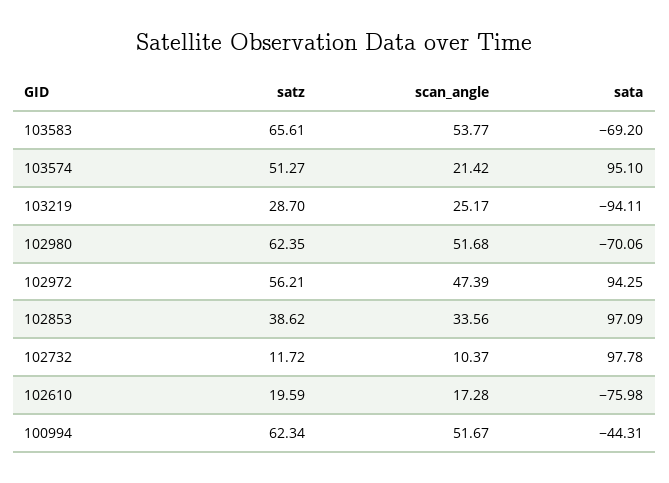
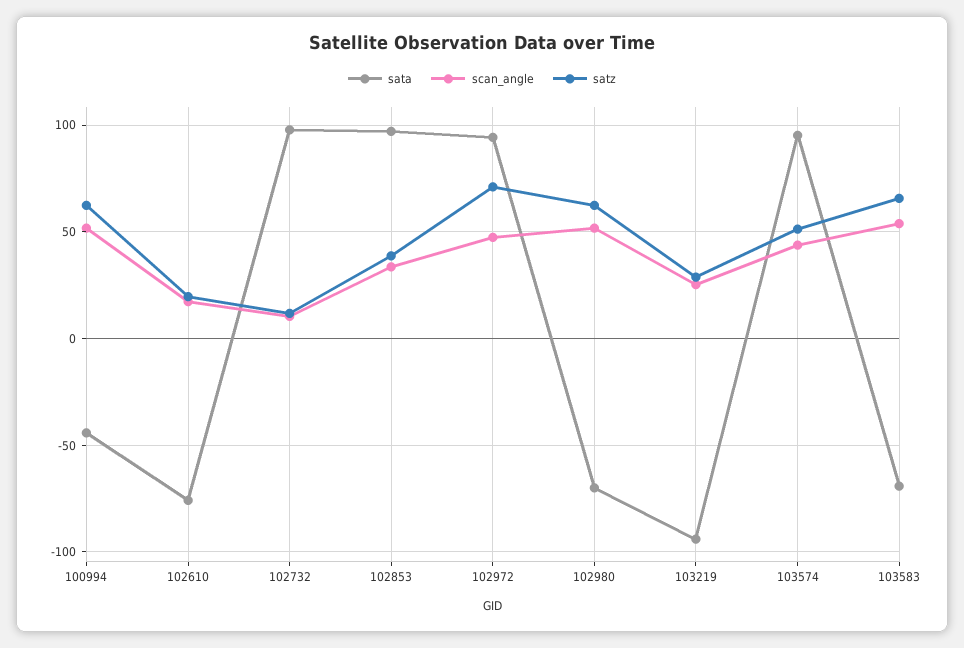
  {
    "satz": {
      "103583": 65.61,
      "103574": 51.27,
      "103219": 28.7,
      "102980": 62.35,
-     "102972": 56.21,
+     "102972": 70,
      "102853": 38.62,
      "102732": 11.72,
      "102610": 19.59,
      "100994": 62.34
    },
    "scan_angle": {
      "103583": 53.77,
-     "103574": 21.42,
+     "103574": 45,
      "103219": 25.17,
      "102980": 51.68,
      "102972": 47.39,
      "102853": 33.56,
      "102732": 10.37,
      "102610": 17.28,
      "100994": 51.67
    },
    "sata": {
      "103583": -69.2,
      "103574": 95.1,
      "103219": -94.11,
      "102980": -70.06,
      "102972": 94.25,
      "102853": 97.09,
      "102732": 97.78,
      "102610": -75.98,
      "100994": -44.31
    }
  }

